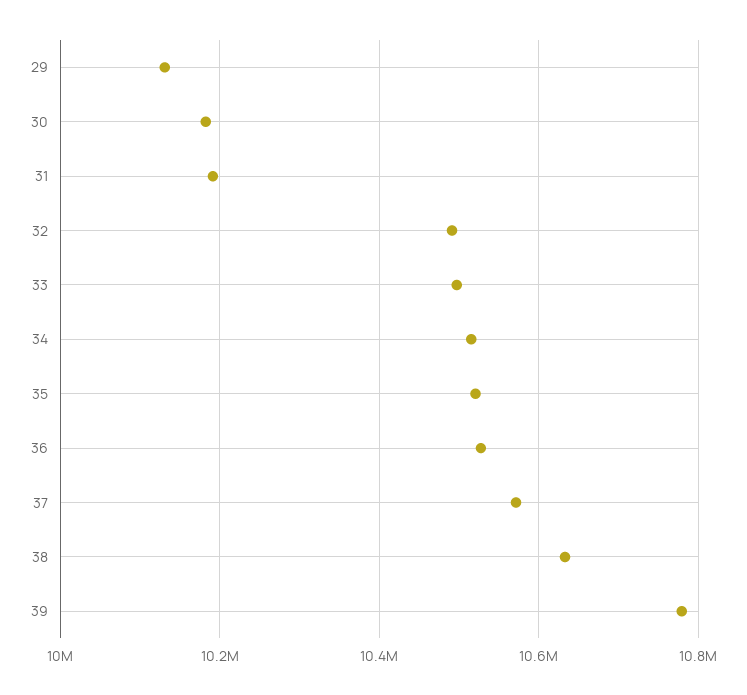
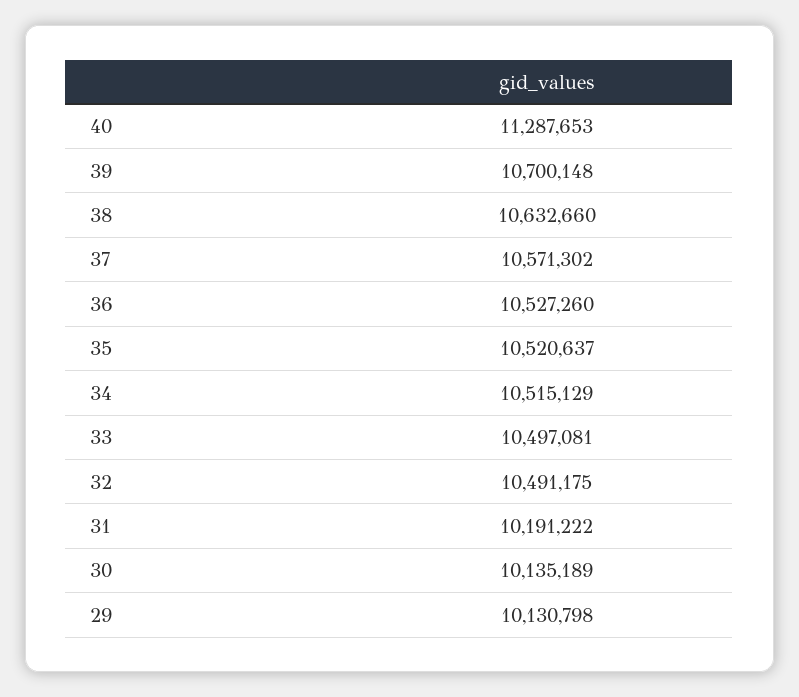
  {
    "29": 10130798,
-   "30": 10180000,
+   "30": 10135189,
    "31": 10191222,
    "32": 10491175,
    "33": 10497081,
    "34": 10515129,
    "35": 10520637,
    "36": 10527260,
    "37": 10571302,
    "38": 10632660,
-   "39": 10780000
+   "39": 10700148,
+   "40": 11287653
  }

